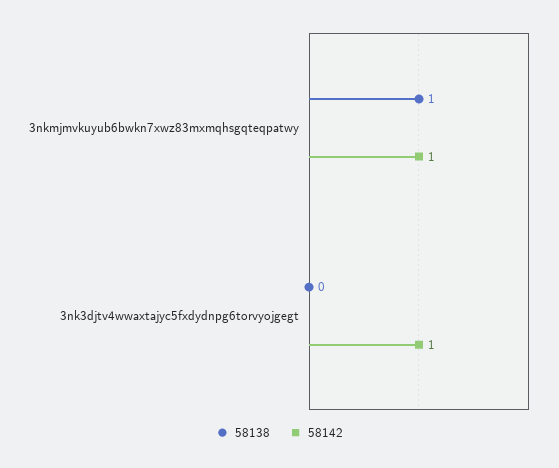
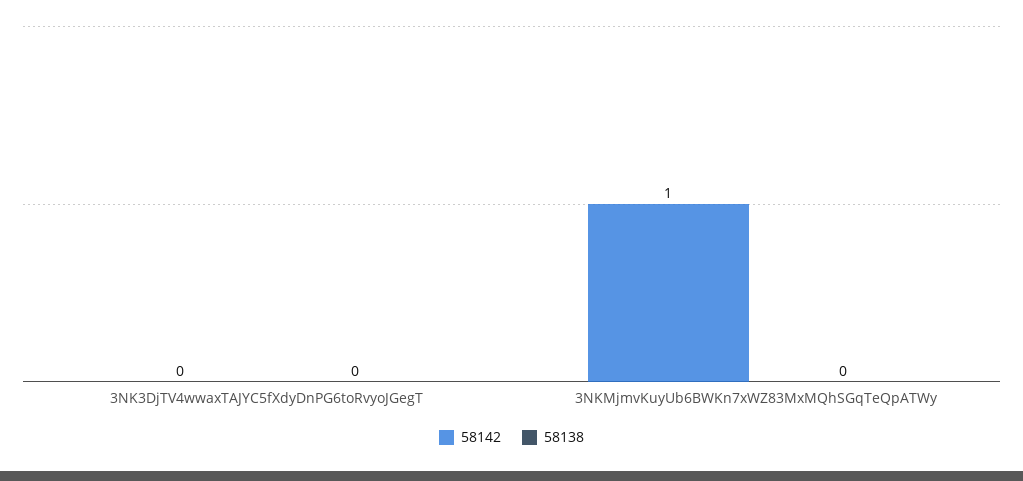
  {
    "58138": {
-     "3nkmjmvkuyub6bwkn7xwz83mxmqhsgqteqpatwy": 1,
+     "3nkmjmvkuyub6bwkn7xwz83mxmqhsgqteqpatwy": 0,
      "3nk3djtv4wwaxtajyc5fxdydnpg6torvyojgegt": 0
    },
    "58142": {
      "3nkmjmvkuyub6bwkn7xwz83mxmqhsgqteqpatwy": 1,
-     "3nk3djtv4wwaxtajyc5fxdydnpg6torvyojgegt": 1
+     "3nk3djtv4wwaxtajyc5fxdydnpg6torvyojgegt": 0
    }
  }

